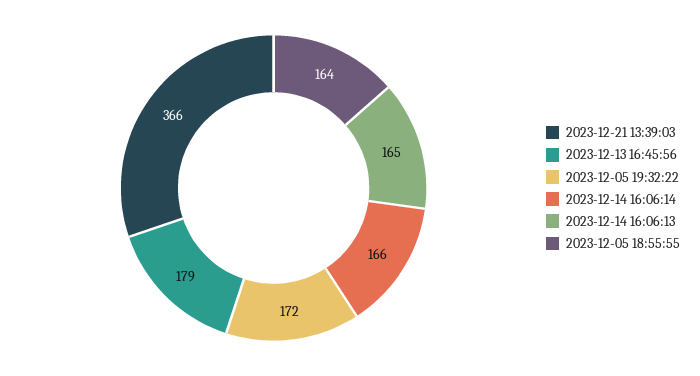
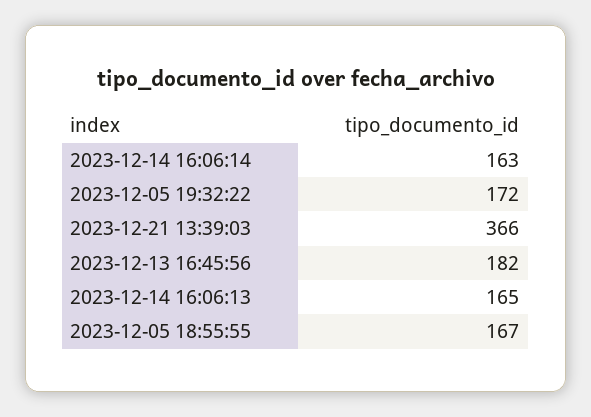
  {
    "2023-12-21 13:39:03": 366,
-   "2023-12-13 16:45:56": 179,
+   "2023-12-13 16:45:56": 182,
    "2023-12-05 19:32:22": 172,
-   "2023-12-14 16:06:14": 166,
+   "2023-12-14 16:06:14": 163,
    "2023-12-14 16:06:13": 165,
-   "2023-12-05 18:55:55": 164
+   "2023-12-05 18:55:55": 167
  }

